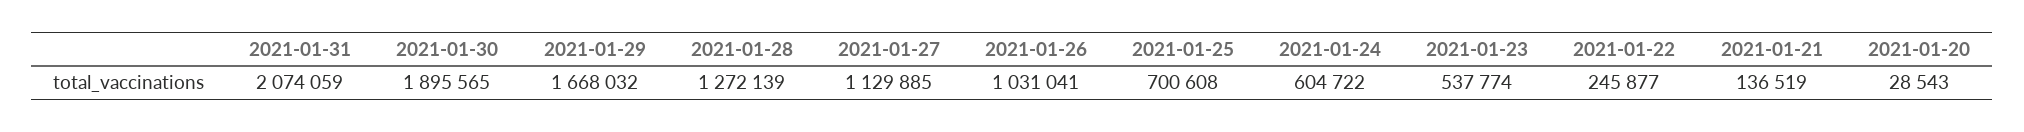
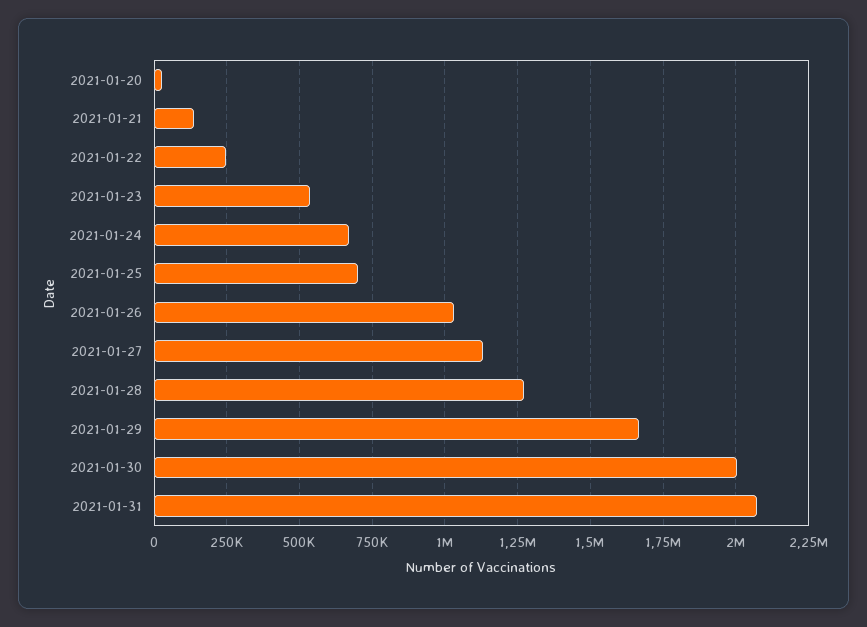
  {
    "2021-01-31": 2074059,
-   "2021-01-30": 1895565,
+   "2021-01-30": 2000000,
    "2021-01-29": 1668032,
    "2021-01-28": 1272139,
    "2021-01-27": 1129885,
    "2021-01-26": 1031041,
    "2021-01-25": 700608,
-   "2021-01-24": 604722,
+   "2021-01-24": 675000,
    "2021-01-23": 537774,
    "2021-01-22": 245877,
    "2021-01-21": 136519,
    "2021-01-20": 28543
  }

